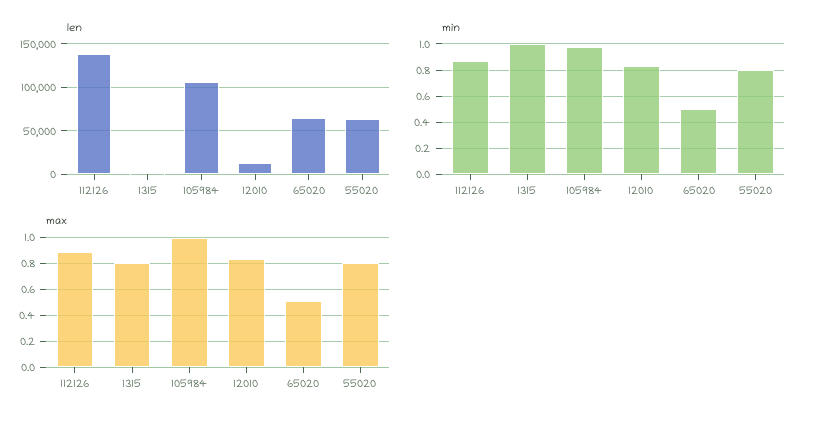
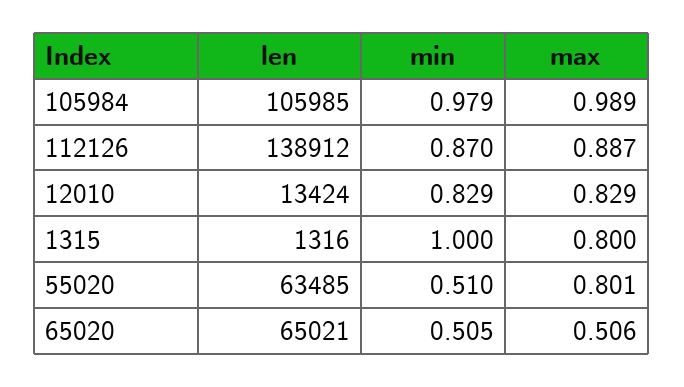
  {
    "len": {
      "112126": 138912,
      "1315": 1316,
      "105984": 105985,
      "12010": 13424,
      "65020": 65021,
      "55020": 63485
    },
    "min": {
      "112126": 0.87,
      "1315": 1,
      "105984": 0.979,
      "12010": 0.829,
      "65020": 0.505,
-     "55020": 0.8
+     "55020": 0.51
    },
    "max": {
      "112126": 0.887,
      "1315": 0.8,
      "105984": 0.989,
      "12010": 0.829,
      "65020": 0.506,
      "55020": 0.801
    }
  }

